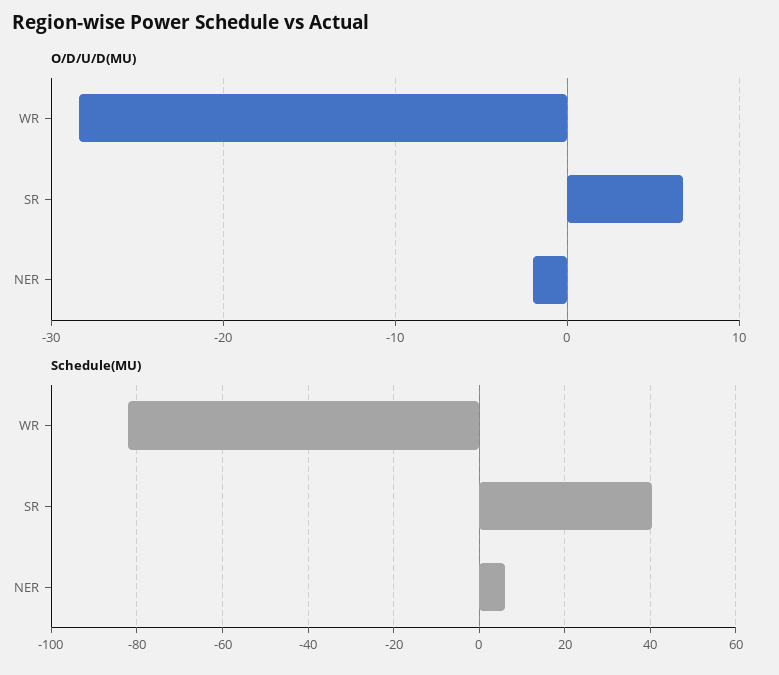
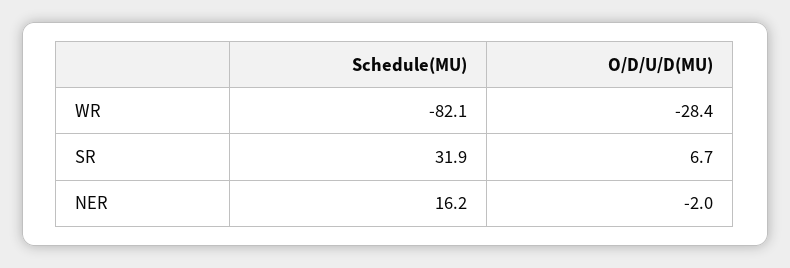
  {
    "O/D/U/D(MU)": {
      "WR": -28.4,
      "SR": 6.7,
      "NER": -2
    },
    "Schedule(MU)": {
      "WR": -82.1,
-     "SR": 40,
+     "SR": 31.9,
-     "NER": 6
+     "NER": 16.2
    }
  }

